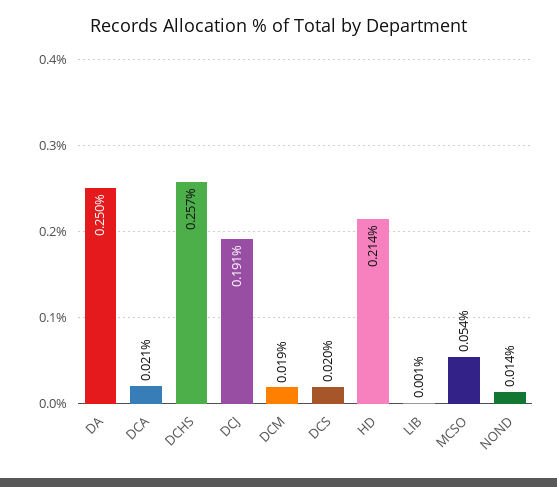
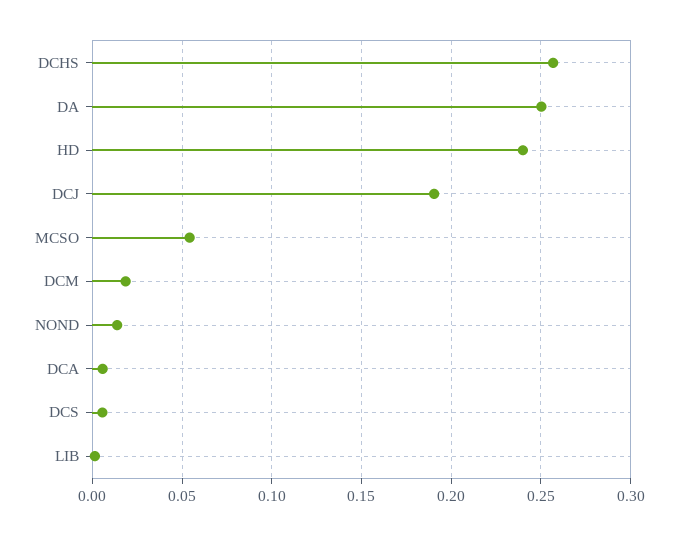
  {
    "DA": 0.25,
-   "DCA": 0.021,
+   "DCA": 0.005,
    "DCHS": 0.257,
    "DCJ": 0.191,
    "DCM": 0.019,
-   "DCS": 0.02,
+   "DCS": 0.005,
-   "HD": 0.214,
+   "HD": 0.24,
    "LIB": 0.001,
    "MCSO": 0.054,
    "NOND": 0.014
  }

